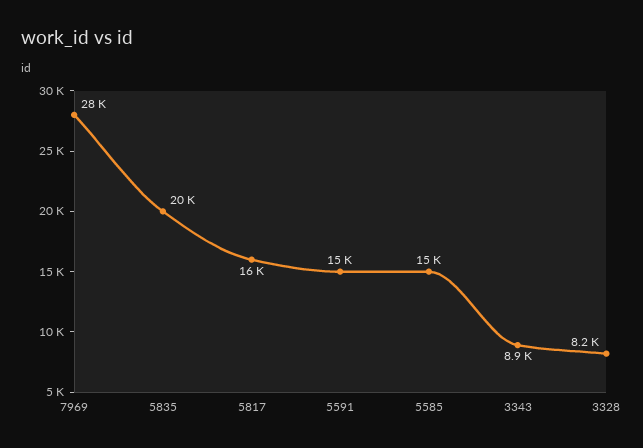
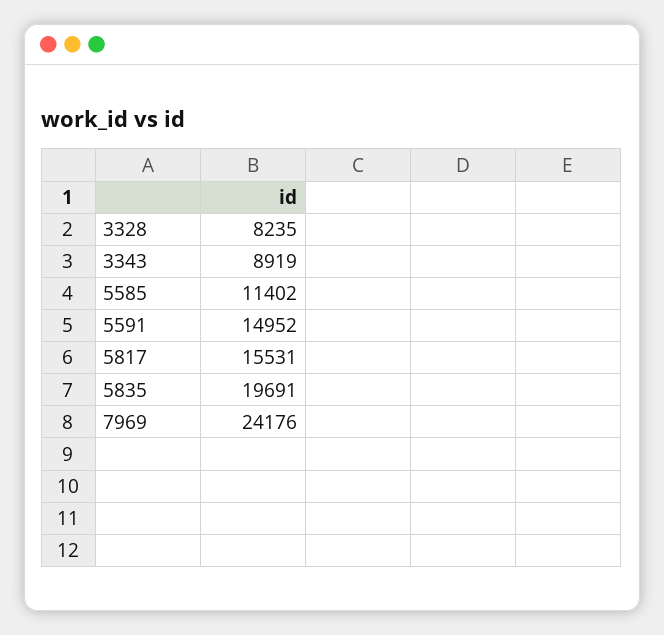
  {
-   "7969": 28000,
+   "7969": 24176,
    "5835": 19691,
    "5817": 15531,
    "5591": 14952,
-   "5585": 15000,
+   "5585": 11402,
    "3343": 8919,
    "3328": 8235
  }

